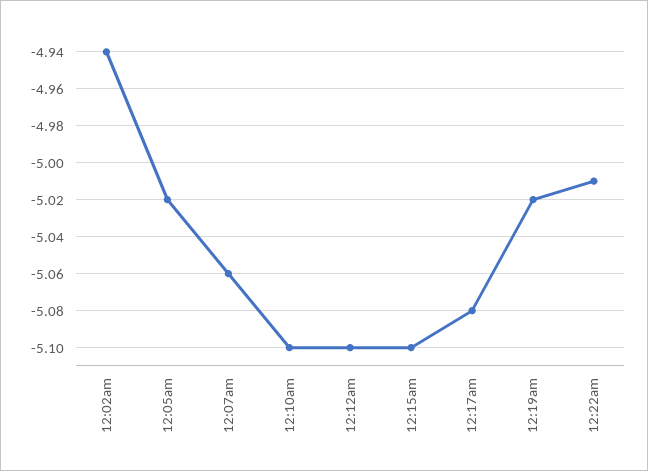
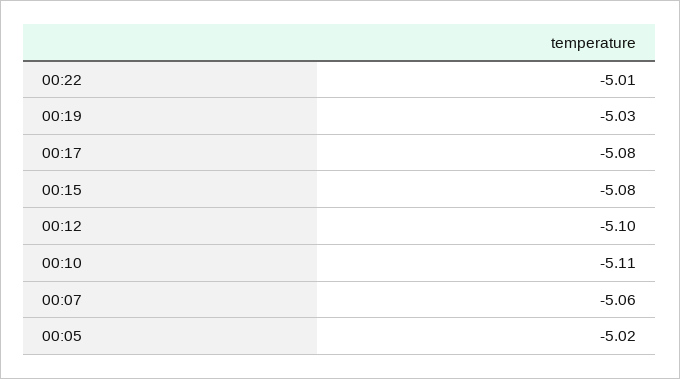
  {
-   "12:02am": -4.94,
    "12:05am": -5.02,
    "12:07am": -5.06,
-   "12:10am": -5.1,
+   "12:10am": -5.11,
    "12:12am": -5.1,
-   "12:15am": -5.1,
+   "12:15am": -5.08,
    "12:17am": -5.08,
-   "12:19am": -5.02,
+   "12:19am": -5.03,
    "12:22am": -5.01
  }

